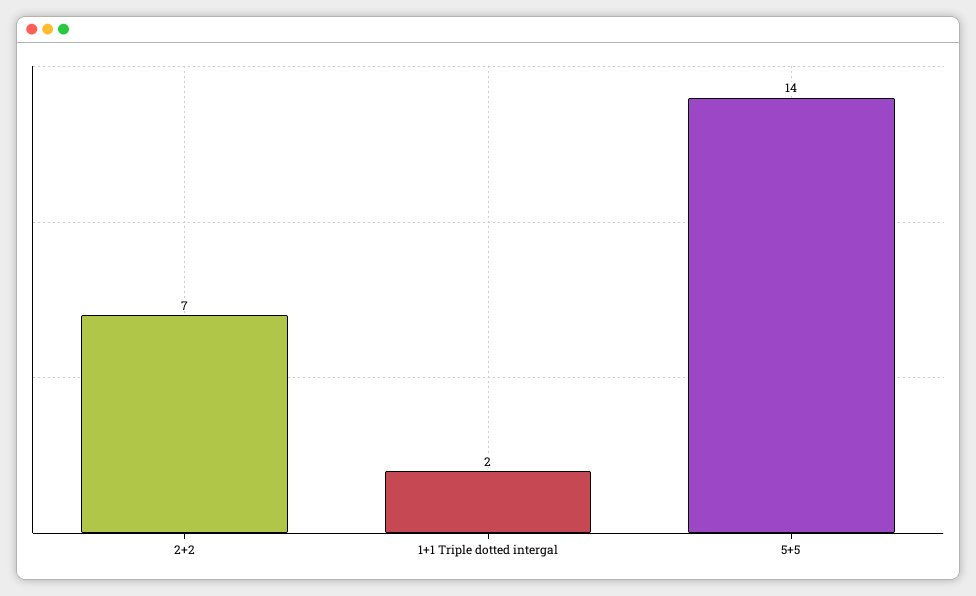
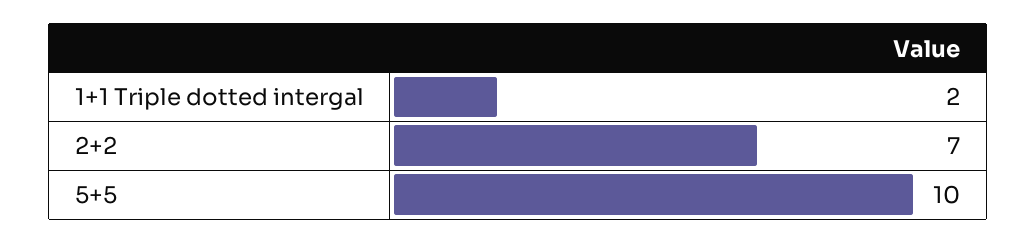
  {
    "2+2": 7,
    "1+1 Triple dotted intergal": 2,
-   "5+5": 14
+   "5+5": 10
  }

